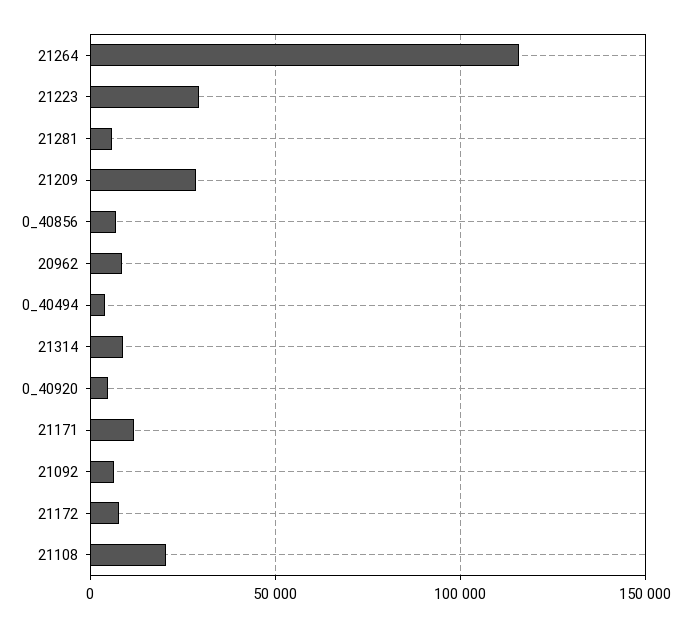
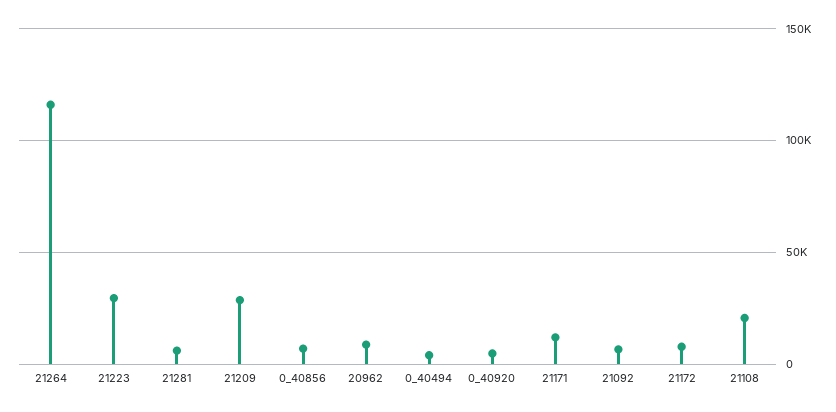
  {
    "21264": 115000,
    "21223": 30000,
    "21281": 5000,
    "21209": 30000,
    "0_40856": 5000,
    "20962": 10000,
    "0_40494": 5000,
-   "21314": 10000,
    "0_40920": 5000,
    "21171": 10000,
    "21092": 5000,
    "21172": 10000,
    "21108": 20000
  }

